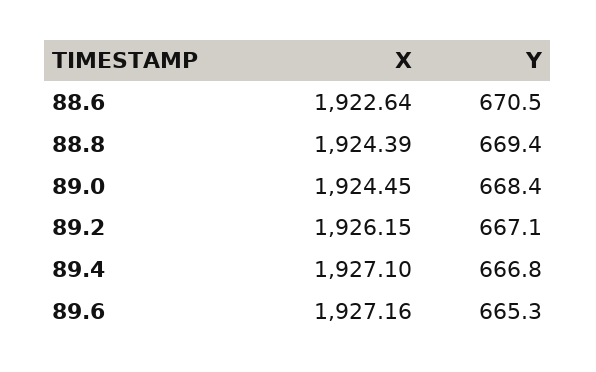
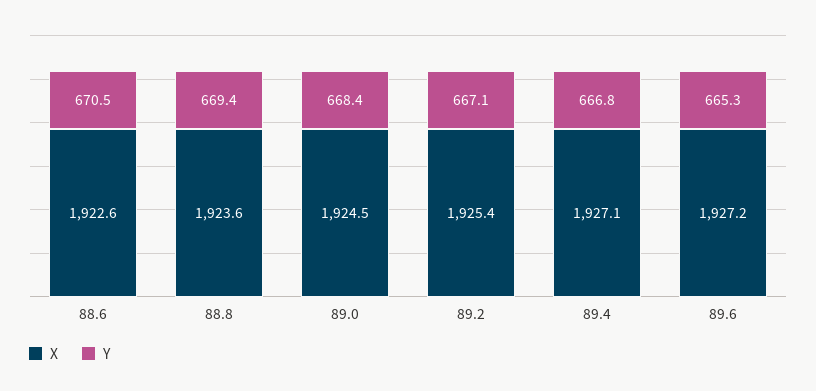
  {
    "X": {
      "88.6": 1922.64,
-     "88.8": 1924.39,
+     "88.8": 1923.6,
      "89.0": 1924.45,
-     "89.2": 1926.15,
+     "89.2": 1925.4,
      "89.4": 1927.1,
      "89.6": 1927.16
    },
    "Y": {
      "88.6": 670.5,
      "88.8": 669.4,
      "89.0": 668.4,
      "89.2": 667.1,
      "89.4": 666.8,
      "89.6": 665.3
    }
  }

